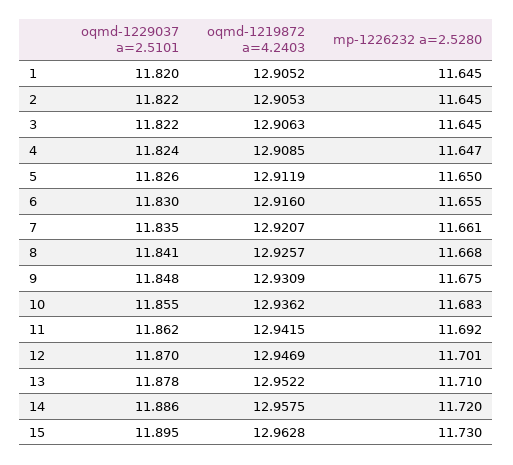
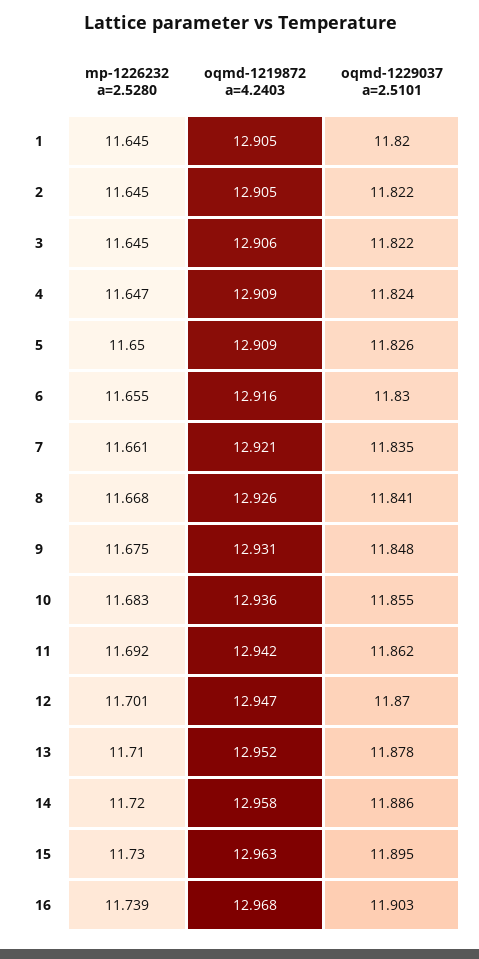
  {
    "oqmd-1229037 a=2.5101": {
      "1": 11.82,
      "2": 11.822,
      "3": 11.822,
      "4": 11.824,
      "5": 11.826,
      "6": 11.83,
      "7": 11.835,
      "8": 11.841,
      "9": 11.848,
      "10": 11.855,
      "11": 11.862,
      "12": 11.87,
      "13": 11.878,
      "14": 11.886,
-     "15": 11.895
+     "15": 11.895,
+     "16": 11.903
    },
    "oqmd-1219872 a=4.2403": {
      "1": 12.9052,
      "2": 12.9053,
      "3": 12.9063,
      "4": 12.9085,
-     "5": 12.9119,
+     "5": 12.909,
      "6": 12.916,
      "7": 12.9207,
      "8": 12.9257,
      "9": 12.9309,
      "10": 12.9362,
      "11": 12.9415,
      "12": 12.9469,
      "13": 12.9522,
      "14": 12.9575,
-     "15": 12.9628
+     "15": 12.9628,
+     "16": 12.968
    },
    "mp-1226232 a=2.5280": {
      "1": 11.645,
      "2": 11.645,
      "3": 11.645,
      "4": 11.647,
      "5": 11.65,
      "6": 11.655,
      "7": 11.661,
      "8": 11.668,
      "9": 11.675,
      "10": 11.683,
      "11": 11.692,
      "12": 11.701,
      "13": 11.71,
      "14": 11.72,
-     "15": 11.73
+     "15": 11.73,
+     "16": 11.739
    }
  }

